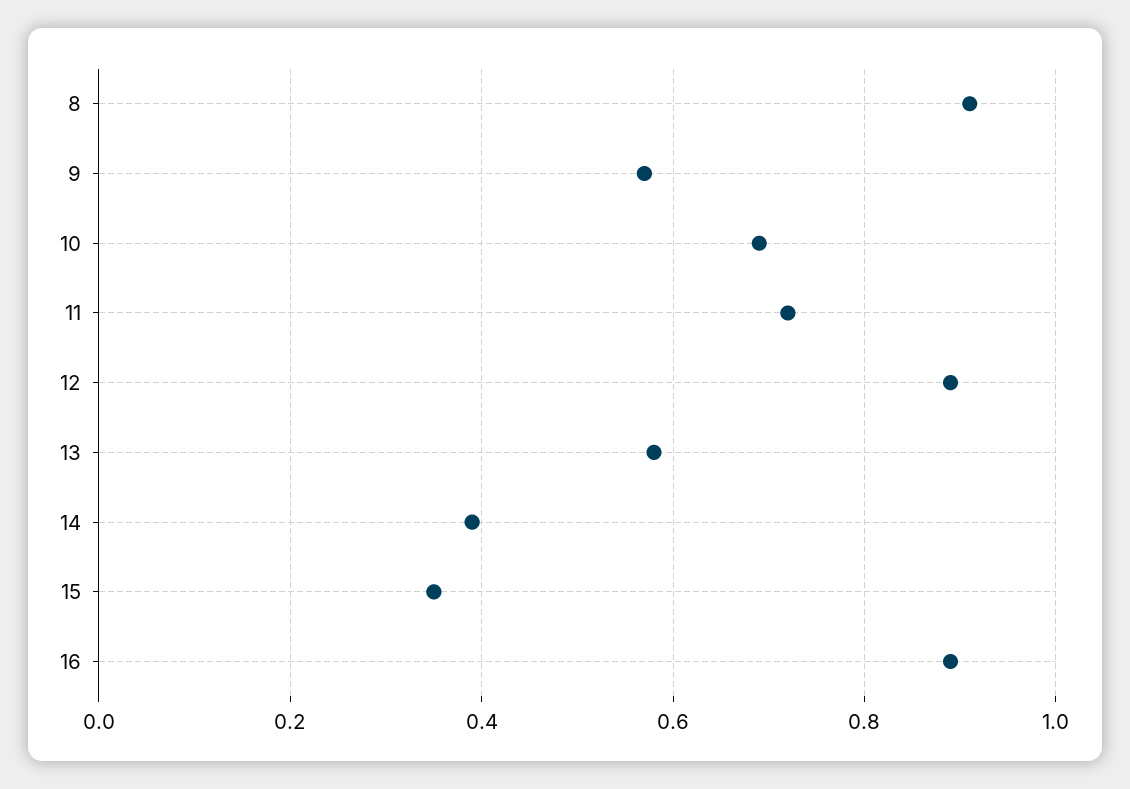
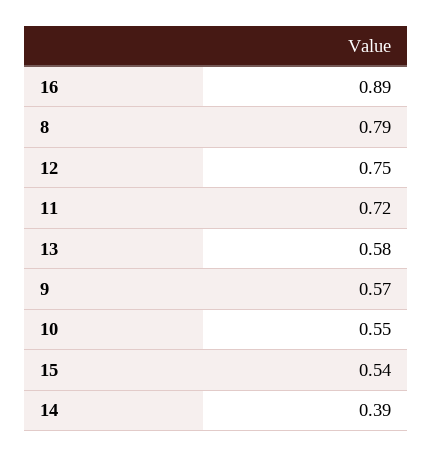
  {
-   "8": 0.9,
+   "8": 0.79,
    "9": 0.57,
-   "10": 0.7,
+   "10": 0.55,
    "11": 0.72,
-   "12": 0.9,
+   "12": 0.75,
    "13": 0.58,
    "14": 0.39,
-   "15": 0.35,
+   "15": 0.54,
    "16": 0.89
  }

